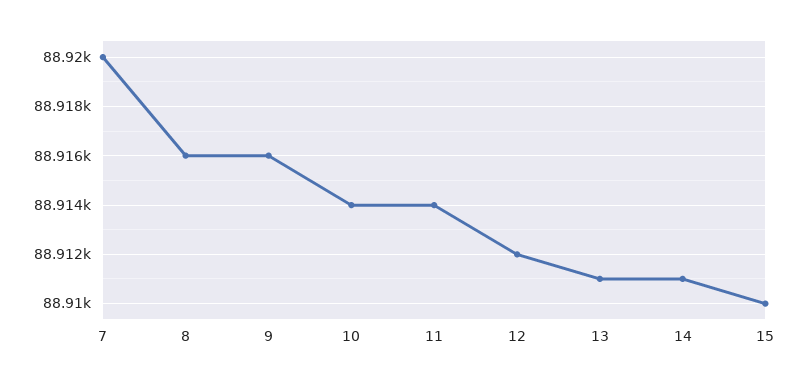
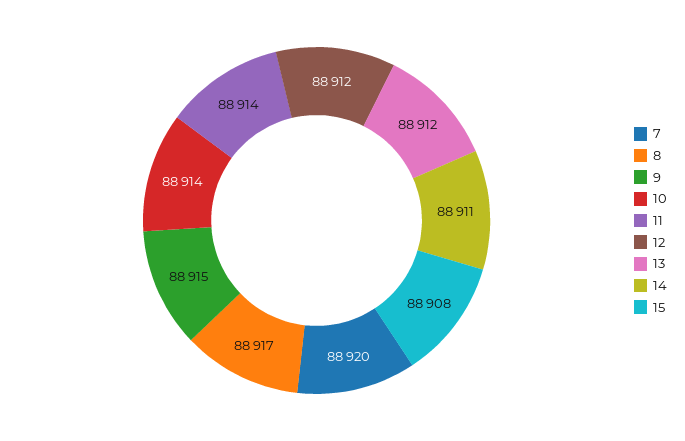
  {
    "7": 88920,
-   "8": 88916,
+   "8": 88917,
-   "9": 88916,
+   "9": 88915,
    "10": 88914,
    "11": 88914,
    "12": 88912,
-   "13": 88911,
+   "13": 88912,
    "14": 88911,
-   "15": 88910
+   "15": 88908
  }

